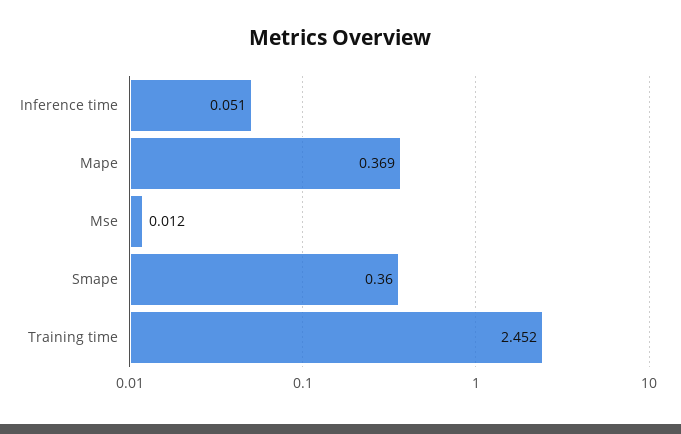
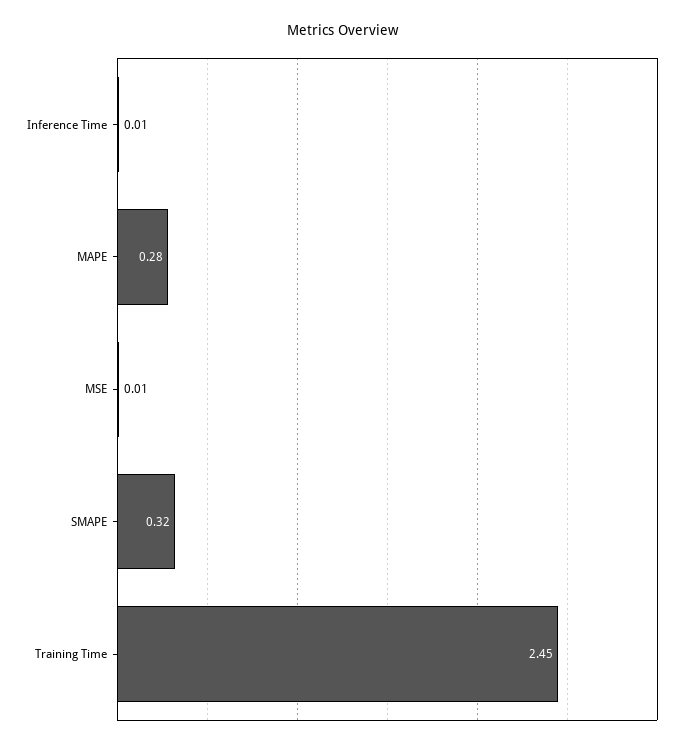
  {
-   "Inference time": 0.051,
+   "Inference time": 0.01,
-   "Mape": 0.369,
+   "Mape": 0.28,
    "Mse": 0.012,
-   "Smape": 0.36,
+   "Smape": 0.32,
    "Training time": 2.452
  }

